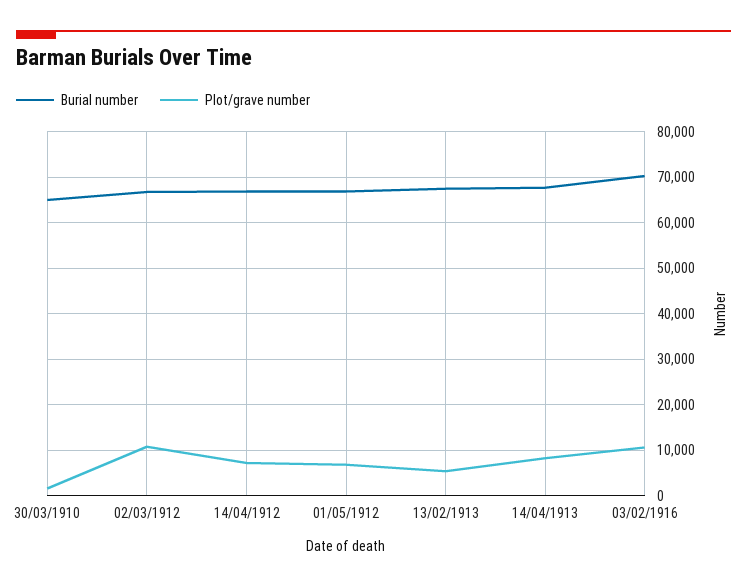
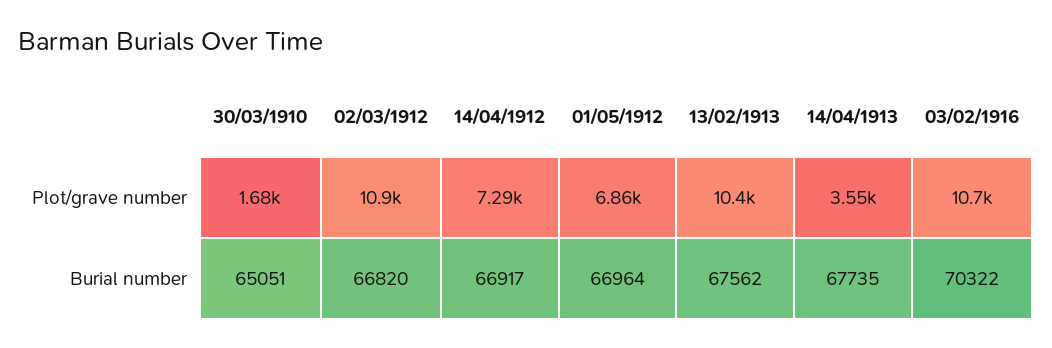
  {
    "Burial number": {
      "30/03/1910": 65051,
      "02/03/1912": 66820,
      "14/04/1912": 66917,
      "01/05/1912": 66964,
      "13/02/1913": 67562,
      "14/04/1913": 67735,
      "03/02/1916": 70322
    },
    "Plot/grave number": {
      "30/03/1910": 1680,
      "02/03/1912": 10900,
      "14/04/1912": 7290,
      "01/05/1912": 6860,
-     "13/02/1913": 6000,
+     "13/02/1913": 10400,
-     "14/04/1913": 8000,
+     "14/04/1913": 3550,
      "03/02/1916": 10700
    }
  }

